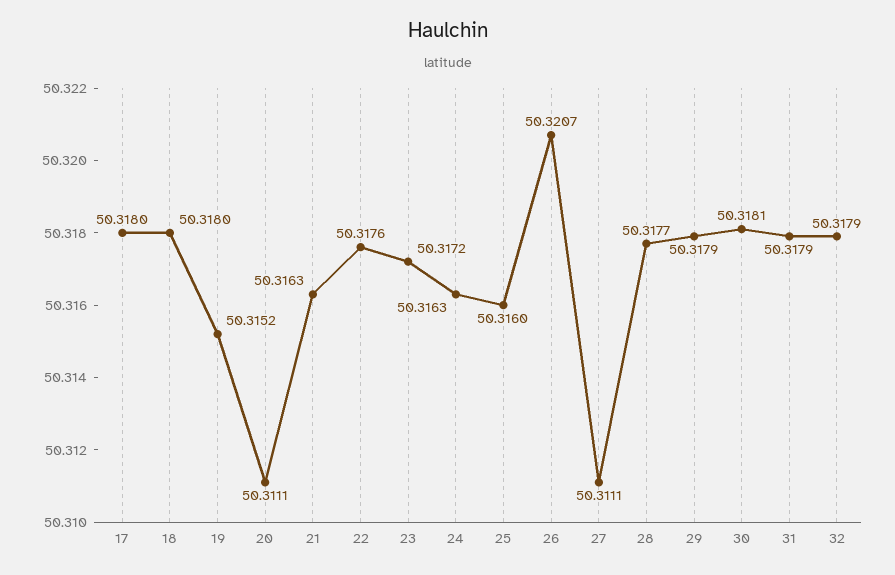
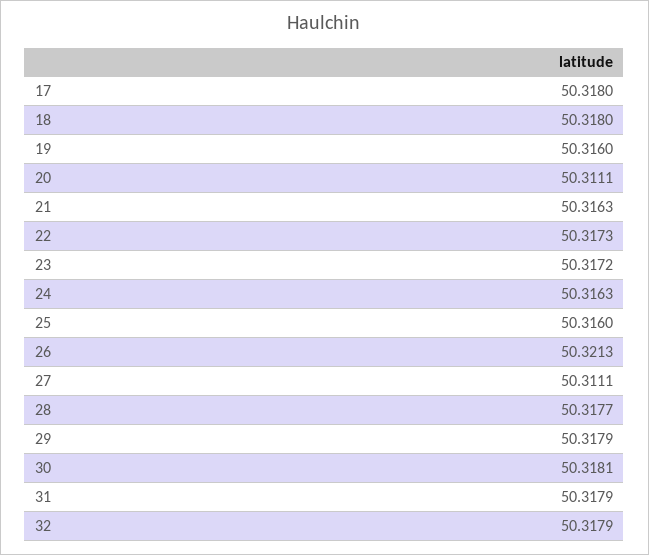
  {
    "17": 50.318,
    "18": 50.318,
-   "19": 50.3152,
+   "19": 50.316,
    "20": 50.3111,
    "21": 50.3163,
-   "22": 50.3176,
+   "22": 50.3173,
    "23": 50.3172,
    "24": 50.3163,
    "25": 50.316,
-   "26": 50.3207,
+   "26": 50.3213,
    "27": 50.3111,
    "28": 50.3177,
    "29": 50.3179,
    "30": 50.3181,
    "31": 50.3179,
    "32": 50.3179
  }

